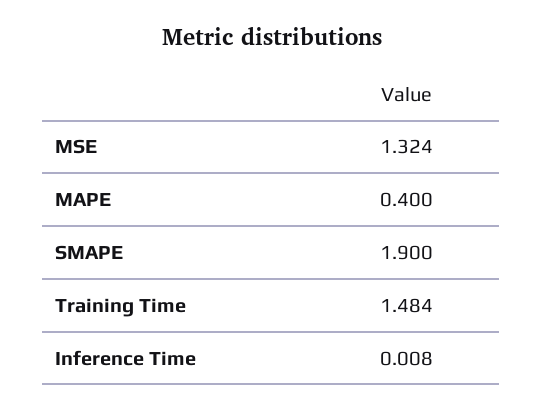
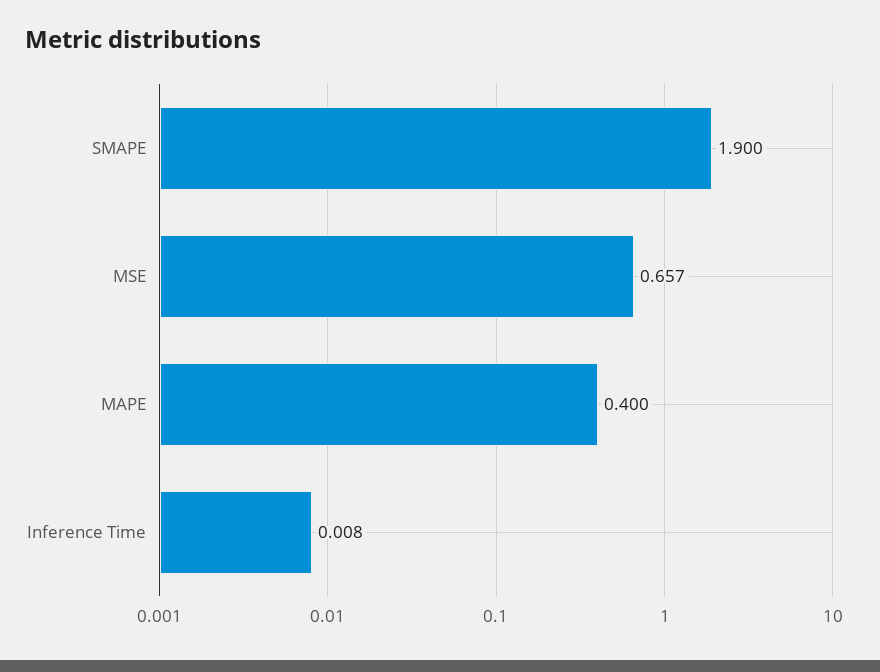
  {
-   "MSE": 1.324,
+   "MSE": 0.657,
    "MAPE": 0.4,
    "SMAPE": 1.9,
-   "Training Time": 1.484,
    "Inference Time": 0.008
  }

